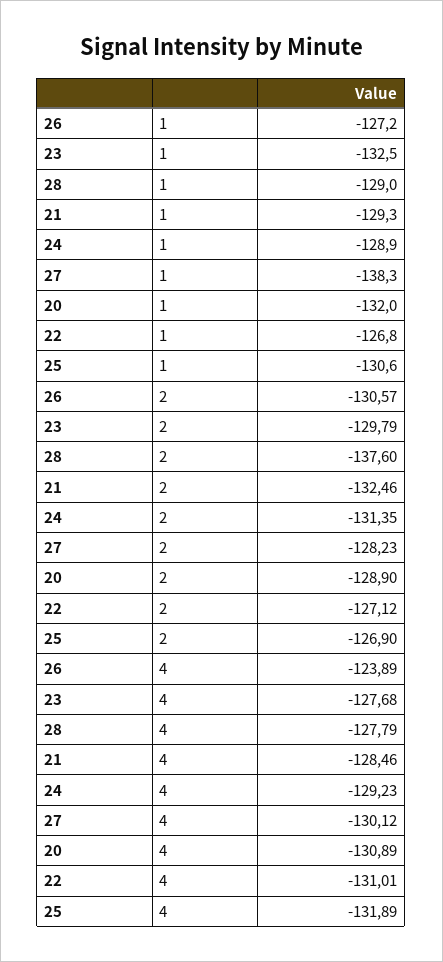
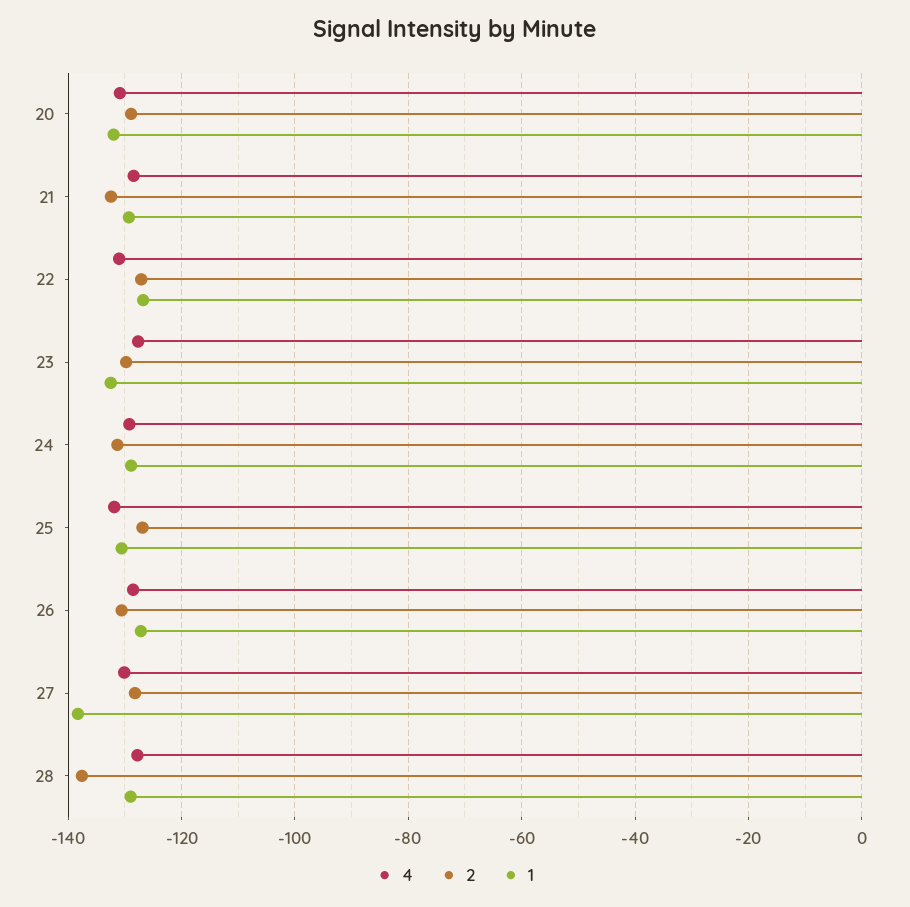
  {
    "1": {
      "26": -127.2,
      "23": -132.5,
      "28": -129,
      "21": -129.3,
      "24": -128.9,
      "27": -138.3,
      "20": -132,
      "22": -126.8,
      "25": -130.6
    },
    "2": {
      "26": -130.57,
      "23": -129.79,
      "28": -137.6,
      "21": -132.46,
      "24": -131.35,
      "27": -128.23,
      "20": -128.9,
      "22": -127.12,
      "25": -126.9
    },
    "4": {
-     "26": -123.89,
+     "26": -128,
      "23": -127.68,
      "28": -127.79,
      "21": -128.46,
      "24": -129.23,
      "27": -130.12,
      "20": -130.89,
      "22": -131.01,
      "25": -131.89
    }
  }

